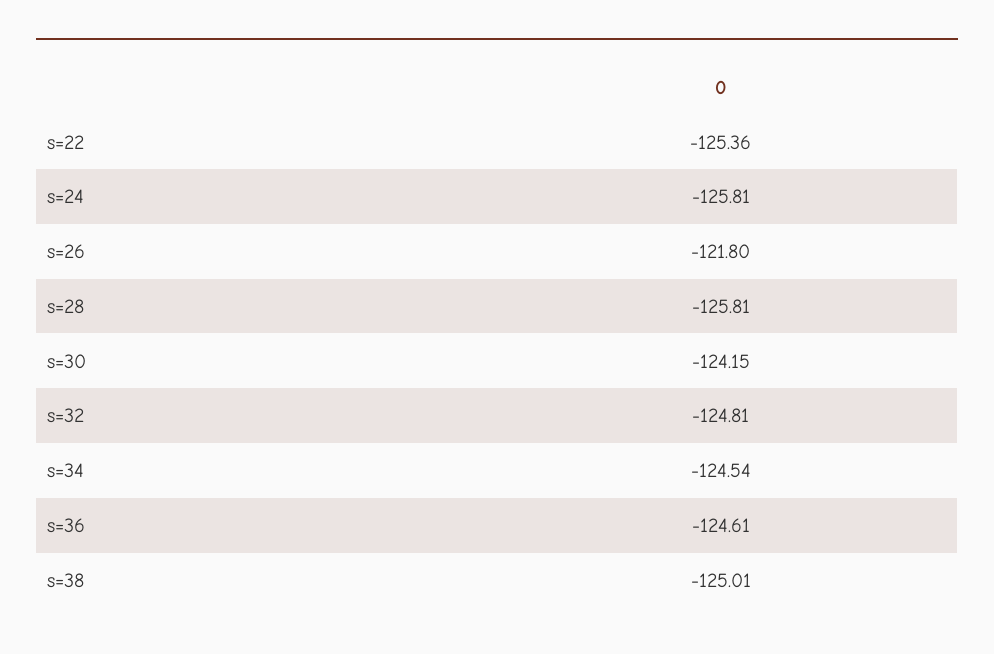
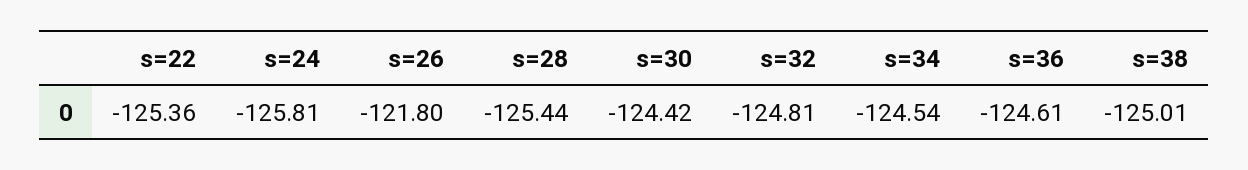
  {
    "s=22": -125.36,
    "s=24": -125.81,
    "s=26": -121.8,
-   "s=28": -125.81,
+   "s=28": -125.44,
-   "s=30": -124.15,
+   "s=30": -124.42,
    "s=32": -124.81,
    "s=34": -124.54,
    "s=36": -124.61,
    "s=38": -125.01
  }

